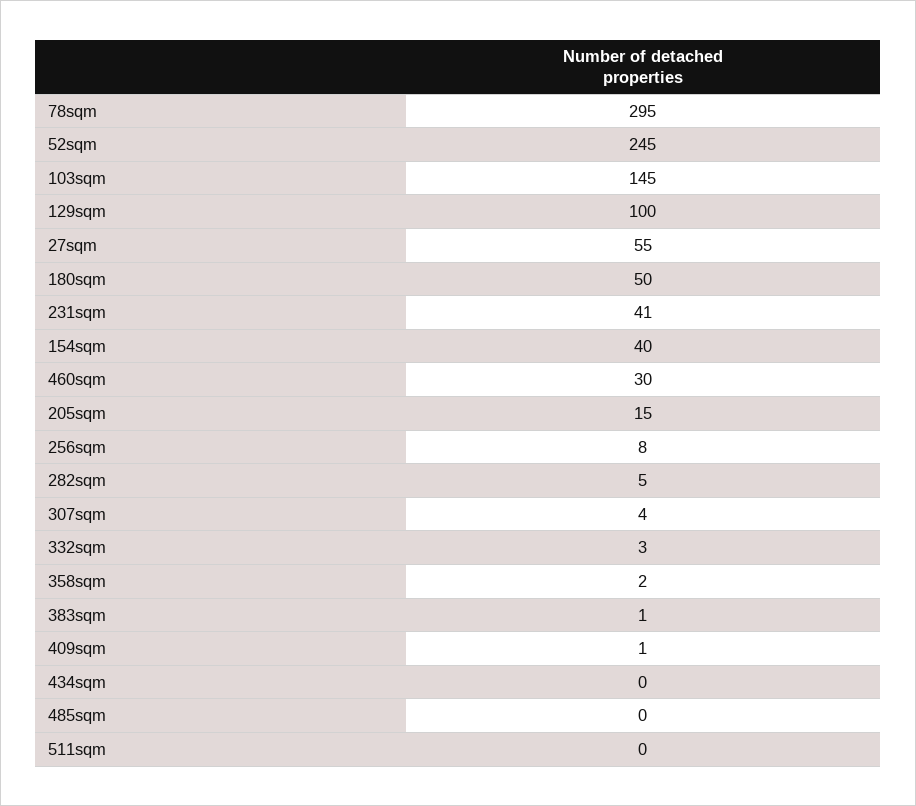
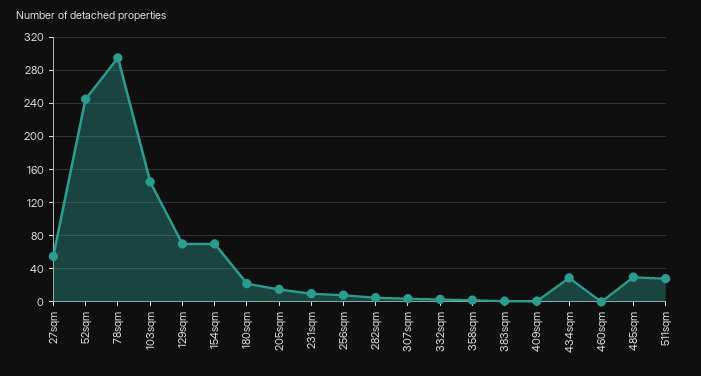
  {
    "78sqm": 295,
    "52sqm": 245,
    "103sqm": 145,
-   "129sqm": 100,
+   "129sqm": 70,
    "27sqm": 55,
-   "180sqm": 50,
+   "180sqm": 20,
-   "231sqm": 41,
+   "231sqm": 10,
-   "154sqm": 40,
+   "154sqm": 70,
-   "460sqm": 30,
+   "460sqm": 0,
    "205sqm": 15,
    "256sqm": 8,
    "282sqm": 5,
    "307sqm": 4,
    "332sqm": 3,
    "358sqm": 2,
    "383sqm": 1,
    "409sqm": 1,
-   "434sqm": 0,
+   "434sqm": 30,
-   "485sqm": 0,
+   "485sqm": 30,
-   "511sqm": 0
+   "511sqm": 30
  }

